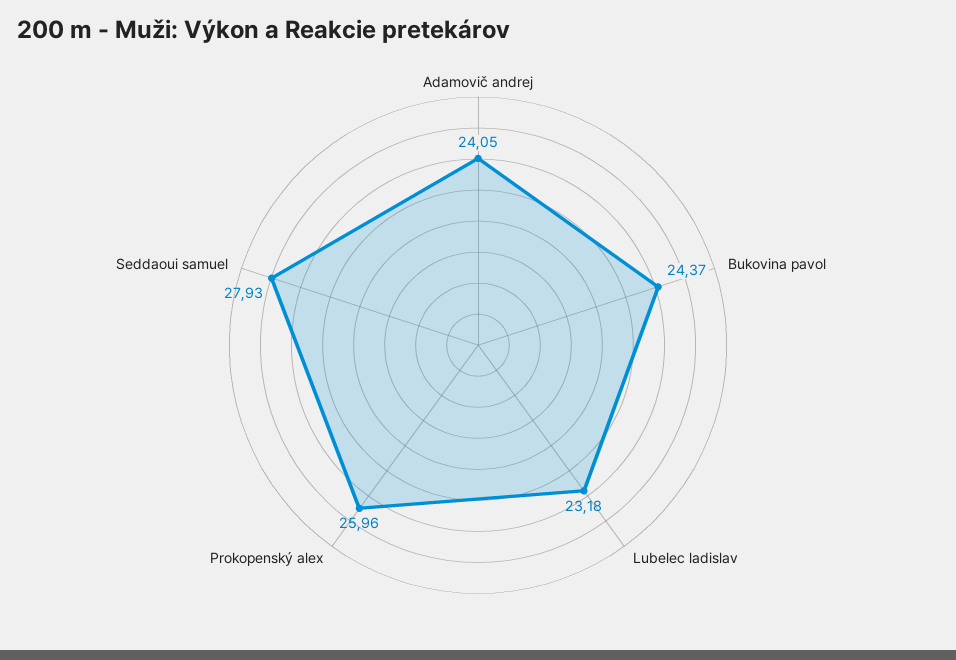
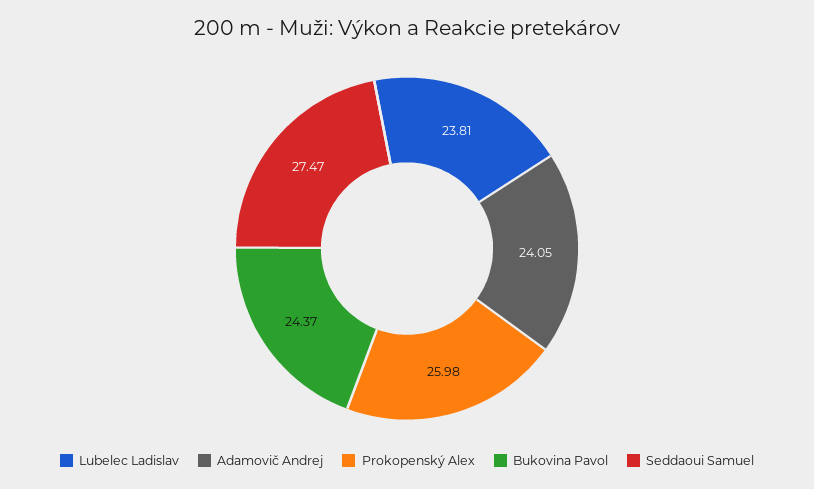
  {
    "Adamovič andrej": 24.05,
    "Bukovina pavol": 24.37,
-   "Lubelec ladislav": 23.18,
+   "Lubelec ladislav": 23.81,
-   "Prokopenský alex": 25.96,
+   "Prokopenský alex": 25.98,
-   "Seddaoui samuel": 27.93
+   "Seddaoui samuel": 27.47
  }

